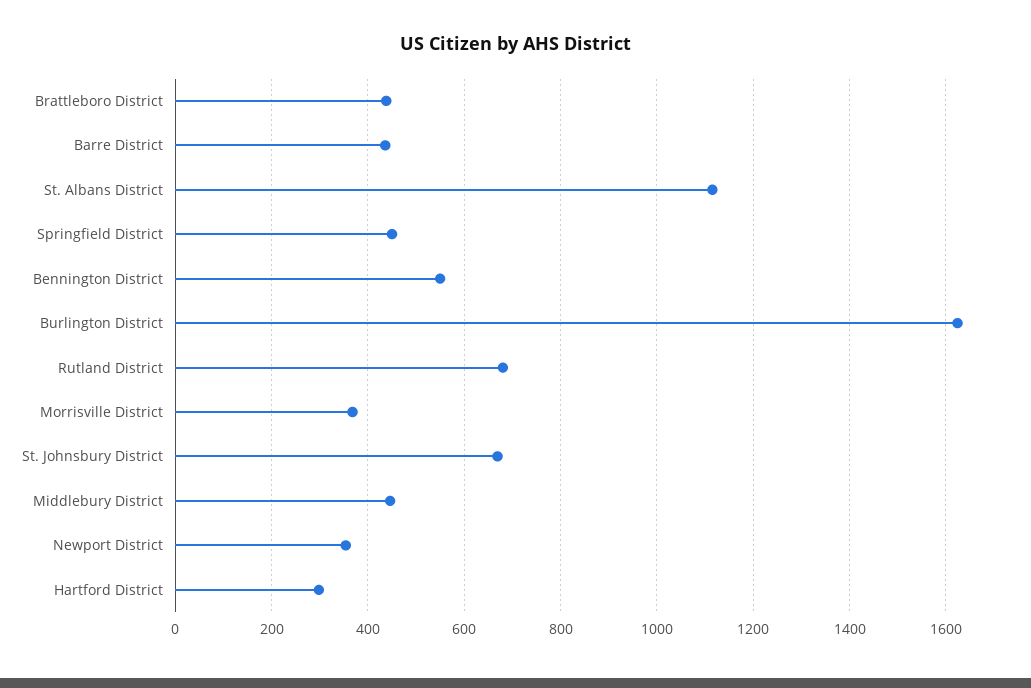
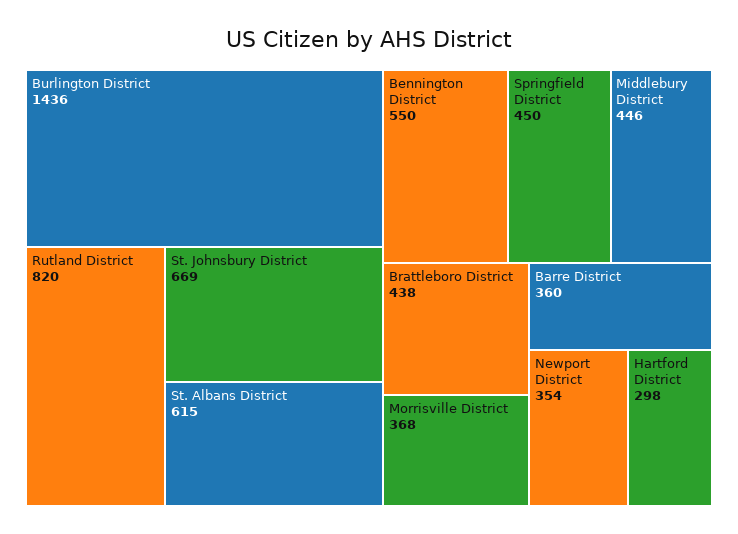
  {
    "Brattleboro District": 438,
-   "Barre District": 440,
+   "Barre District": 360,
-   "St. Albans District": 1120,
+   "St. Albans District": 615,
    "Springfield District": 450,
    "Bennington District": 550,
-   "Burlington District": 1620,
+   "Burlington District": 1436,
-   "Rutland District": 680,
+   "Rutland District": 820,
    "Morrisville District": 368,
    "St. Johnsbury District": 669,
    "Middlebury District": 446,
    "Newport District": 354,
    "Hartford District": 298
  }

